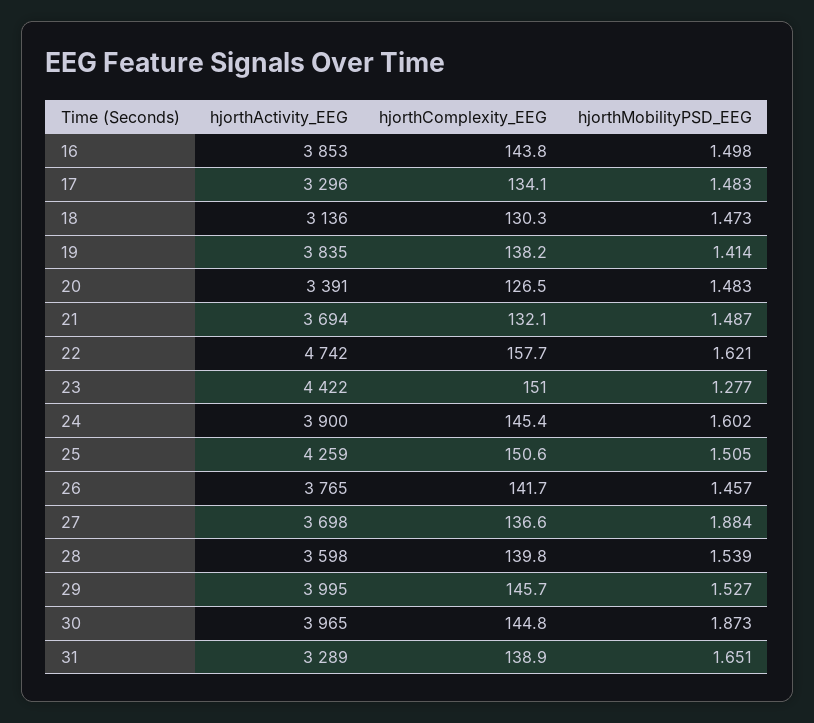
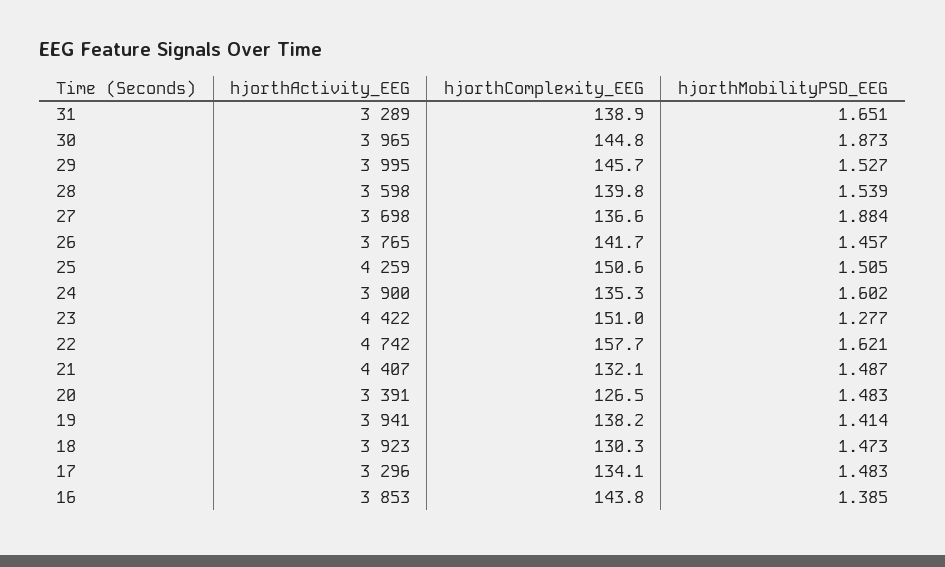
  {
    "hjorthActivity_EEG": {
      "16": 3853,
      "17": 3296,
-     "18": 3136,
+     "18": 3923,
-     "19": 3835,
+     "19": 3941,
      "20": 3391,
-     "21": 3694,
+     "21": 4407,
      "22": 4742,
      "23": 4422,
      "24": 3900,
      "25": 4259,
      "26": 3765,
      "27": 3698,
      "28": 3598,
      "29": 3995,
      "30": 3965,
      "31": 3289
    },
    "hjorthComplexity_EEG": {
      "16": 143.8,
      "17": 134.1,
      "18": 130.3,
      "19": 138.2,
      "20": 126.5,
      "21": 132.1,
      "22": 157.7,
      "23": 151,
-     "24": 145.4,
+     "24": 135.3,
      "25": 150.6,
      "26": 141.7,
      "27": 136.6,
      "28": 139.8,
      "29": 145.7,
      "30": 144.8,
      "31": 138.9
    },
    "hjorthMobilityPSD_EEG": {
-     "16": 1.498,
+     "16": 1.385,
      "17": 1.483,
      "18": 1.473,
      "19": 1.414,
      "20": 1.483,
      "21": 1.487,
      "22": 1.621,
      "23": 1.277,
      "24": 1.602,
      "25": 1.505,
      "26": 1.457,
      "27": 1.884,
      "28": 1.539,
      "29": 1.527,
      "30": 1.873,
      "31": 1.651
    }
  }

